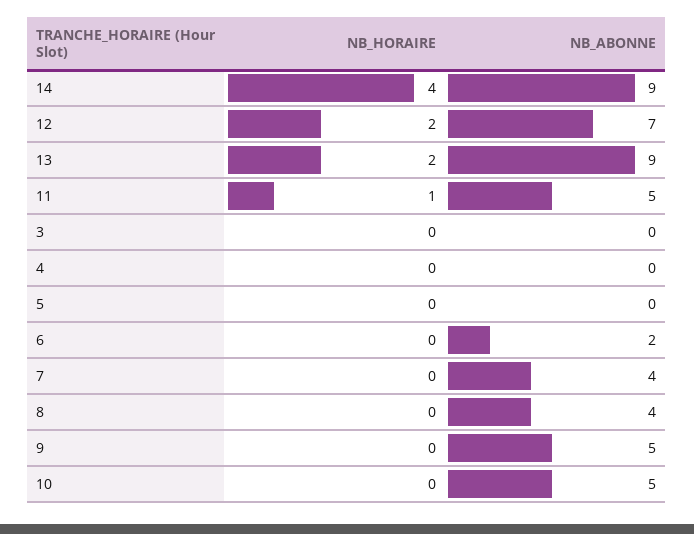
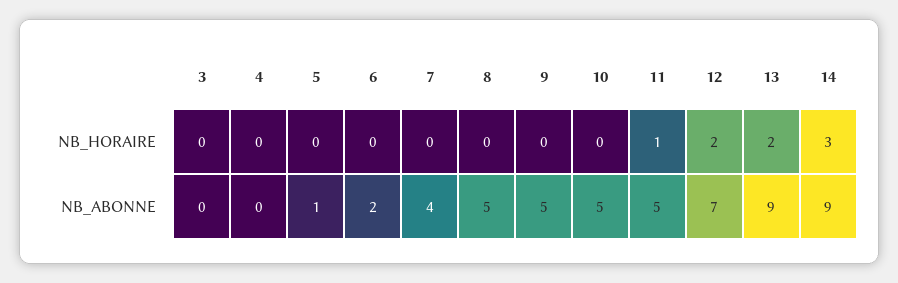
  {
    "NB_HORAIRE": {
-     "14": 4,
+     "14": 3,
      "12": 2,
      "13": 2,
      "11": 1,
      "3": 0,
      "4": 0,
      "5": 0,
      "6": 0,
      "7": 0,
      "8": 0,
      "9": 0,
      "10": 0
    },
    "NB_ABONNE": {
      "14": 9,
      "12": 7,
      "13": 9,
      "11": 5,
      "3": 0,
      "4": 0,
-     "5": 0,
+     "5": 1,
      "6": 2,
      "7": 4,
-     "8": 4,
+     "8": 5,
      "9": 5,
      "10": 5
    }
  }

